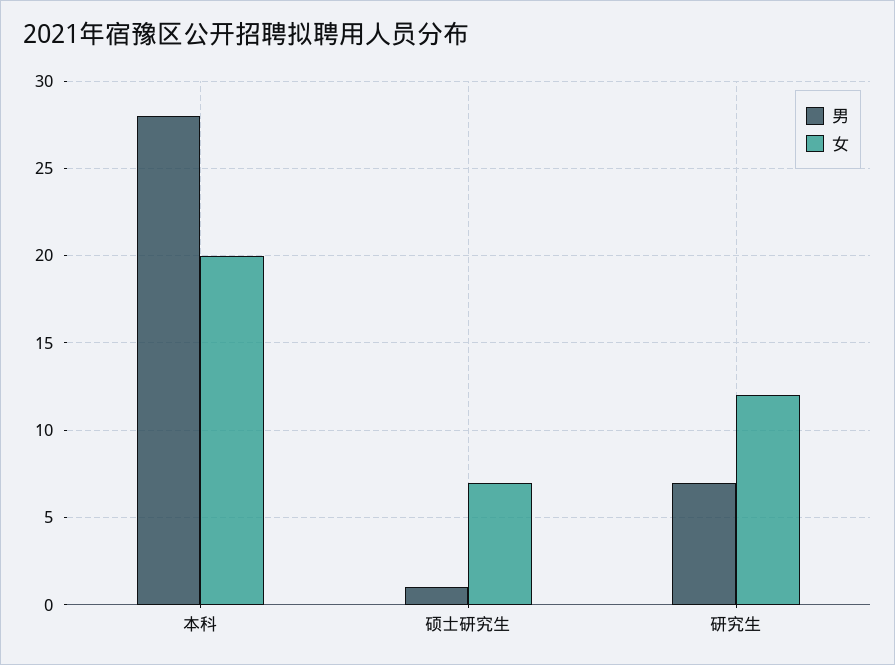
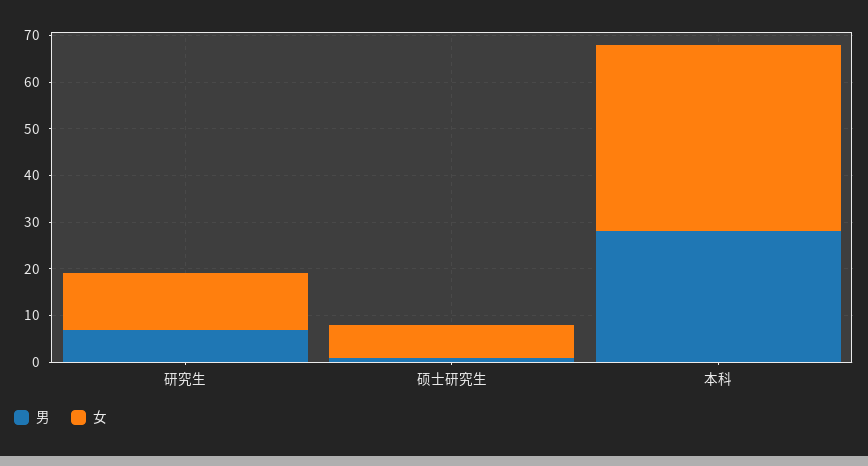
  {
    "男": {
      "本科": 28,
      "硕士研究生": 1,
      "研究生": 7
    },
    "女": {
-     "本科": 20,
+     "本科": 40,
      "硕士研究生": 7,
      "研究生": 12
    }
  }

